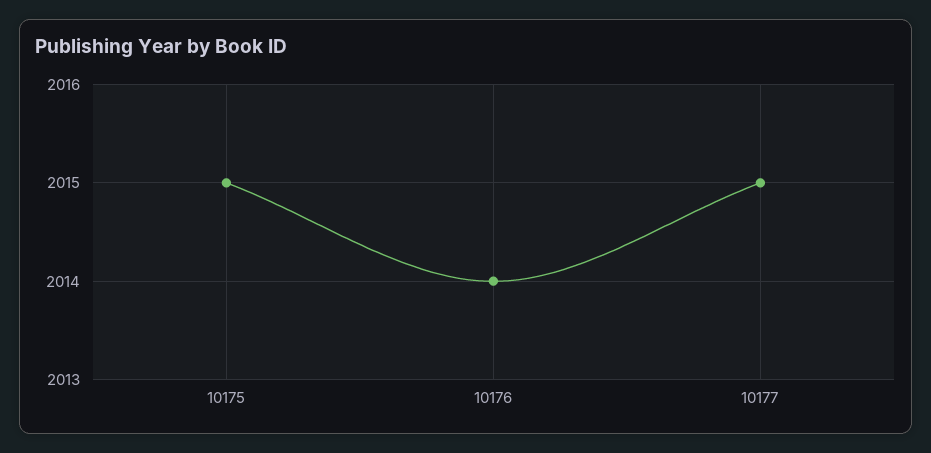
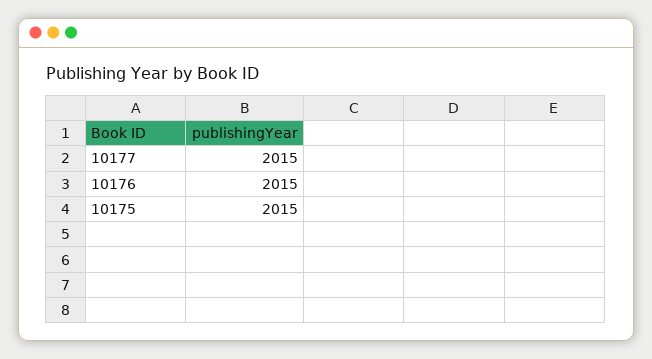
  {
    "10175": 2015,
-   "10176": 2014,
+   "10176": 2015,
    "10177": 2015
  }

